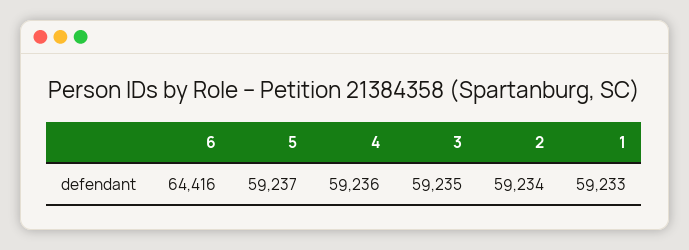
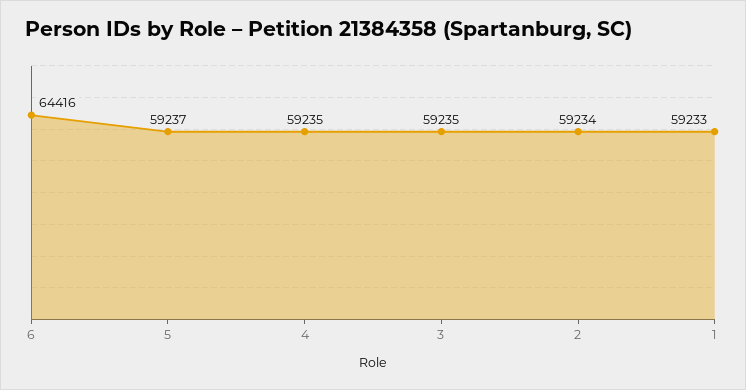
  {
    "6": 64416,
    "5": 59237,
-   "4": 59236,
+   "4": 59235,
    "3": 59235,
    "2": 59234,
    "1": 59233
  }

